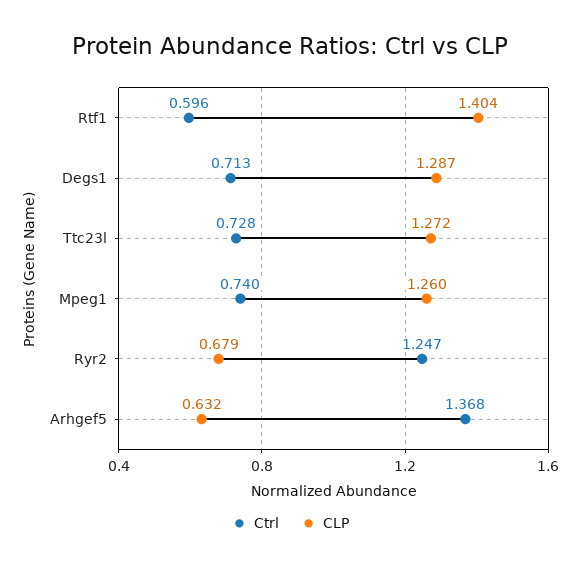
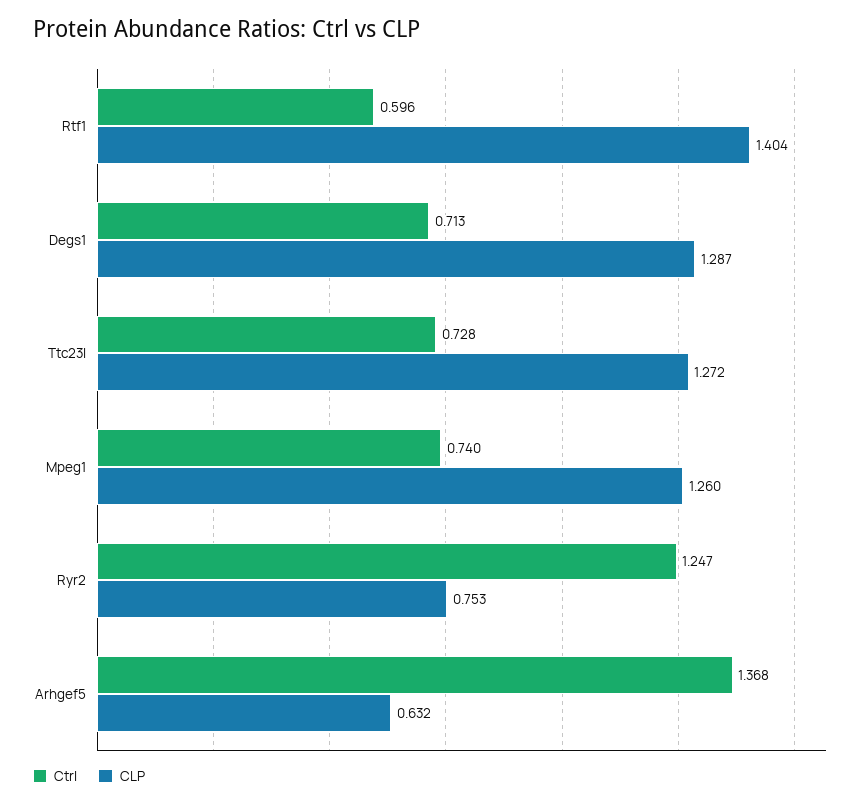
  {
    "Ctrl": {
      "Rtf1": 0.596,
      "Degs1": 0.713,
      "Ttc23l": 0.728,
      "Mpeg1": 0.74,
      "Ryr2": 1.247,
      "Arhgef5": 1.368
    },
    "CLP": {
      "Rtf1": 1.404,
      "Degs1": 1.287,
      "Ttc23l": 1.272,
      "Mpeg1": 1.26,
-     "Ryr2": 0.679,
+     "Ryr2": 0.753,
      "Arhgef5": 0.632
    }
  }

